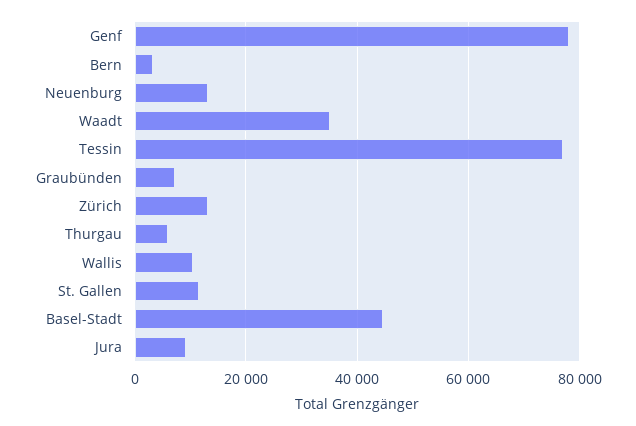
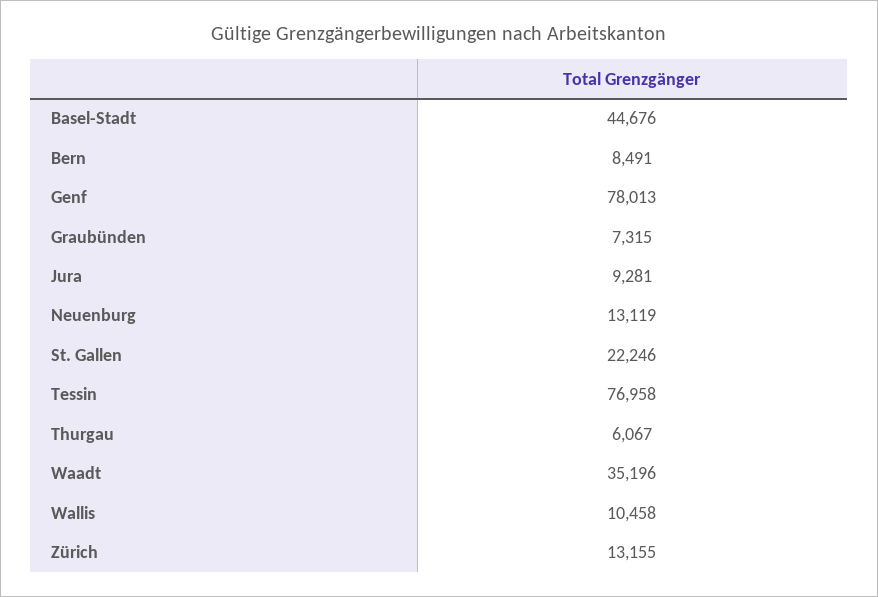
  {
    "Genf": 78013,
-   "Bern": 4000,
+   "Bern": 8491,
    "Neuenburg": 13119,
    "Waadt": 35196,
    "Tessin": 76958,
    "Graubünden": 7315,
    "Zürich": 13155,
    "Thurgau": 6067,
    "Wallis": 10458,
-   "St. Gallen": 12000,
+   "St. Gallen": 22246,
    "Basel-Stadt": 44676,
    "Jura": 9281
  }

